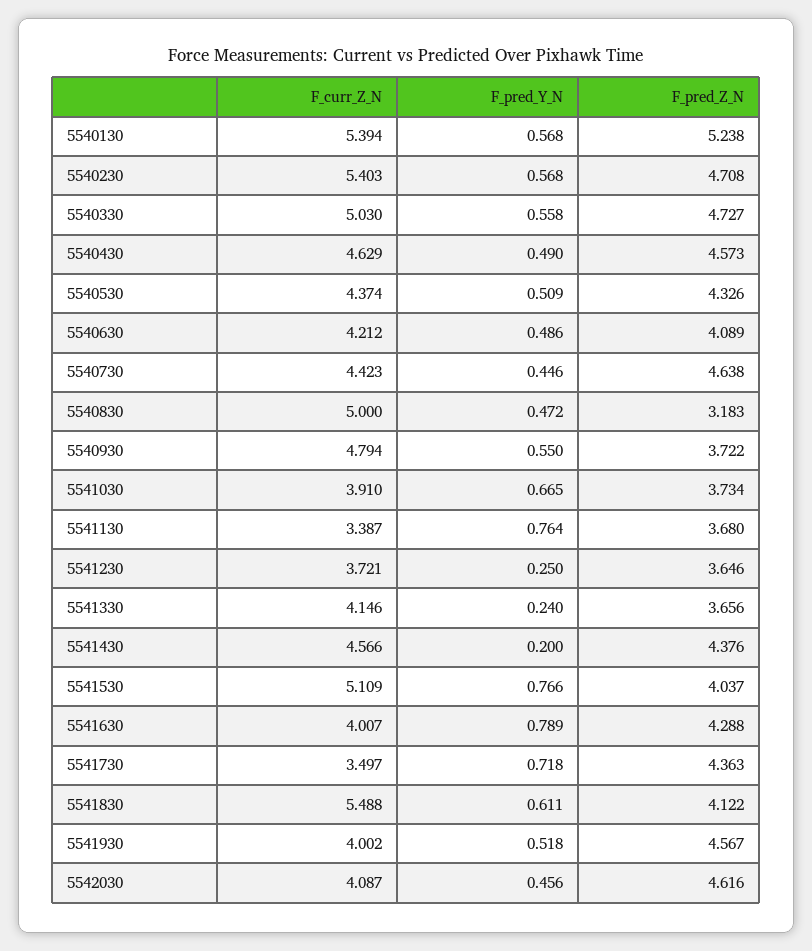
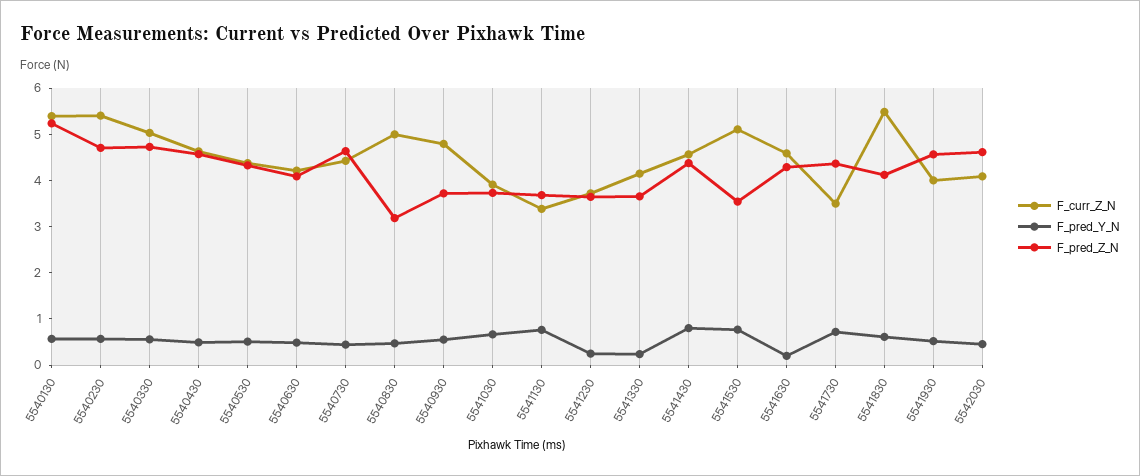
  {
    "F_curr_Z_N": {
      "5540130": 5.394,
      "5540230": 5.403,
      "5540330": 5.03,
      "5540430": 4.629,
      "5540530": 4.374,
      "5540630": 4.212,
      "5540730": 4.423,
      "5540830": 5,
      "5540930": 4.794,
      "5541030": 3.91,
      "5541130": 3.387,
      "5541230": 3.721,
      "5541330": 4.146,
      "5541430": 4.566,
      "5541530": 5.109,
-     "5541630": 4.007,
+     "5541630": 4.6,
      "5541730": 3.497,
      "5541830": 5.488,
      "5541930": 4.002,
      "5542030": 4.087
    },
    "F_pred_Y_N": {
      "5540130": 0.568,
      "5540230": 0.568,
      "5540330": 0.558,
      "5540430": 0.49,
      "5540530": 0.509,
      "5540630": 0.486,
      "5540730": 0.446,
      "5540830": 0.472,
      "5540930": 0.55,
      "5541030": 0.665,
      "5541130": 0.764,
      "5541230": 0.25,
      "5541330": 0.24,
-     "5541430": 0.2,
+     "5541430": 0.8,
      "5541530": 0.766,
-     "5541630": 0.789,
+     "5541630": 0.2,
      "5541730": 0.718,
      "5541830": 0.611,
      "5541930": 0.518,
      "5542030": 0.456
    },
    "F_pred_Z_N": {
      "5540130": 5.238,
      "5540230": 4.708,
      "5540330": 4.727,
      "5540430": 4.573,
      "5540530": 4.326,
      "5540630": 4.089,
      "5540730": 4.638,
      "5540830": 3.183,
      "5540930": 3.722,
      "5541030": 3.734,
      "5541130": 3.68,
      "5541230": 3.646,
      "5541330": 3.656,
      "5541430": 4.376,
-     "5541530": 4.037,
+     "5541530": 3.6,
      "5541630": 4.288,
      "5541730": 4.363,
      "5541830": 4.122,
      "5541930": 4.567,
      "5542030": 4.616
    }
  }

